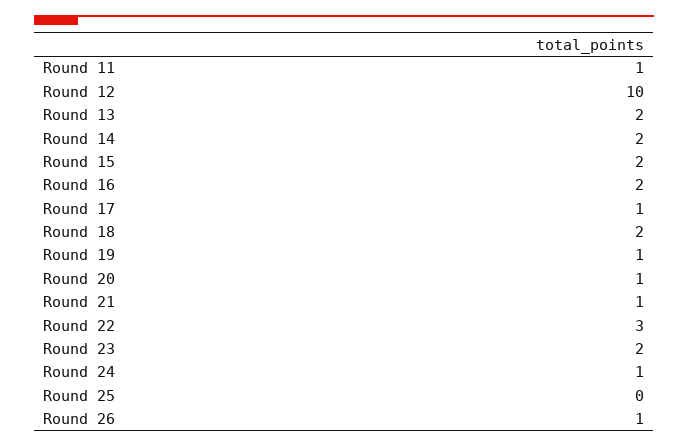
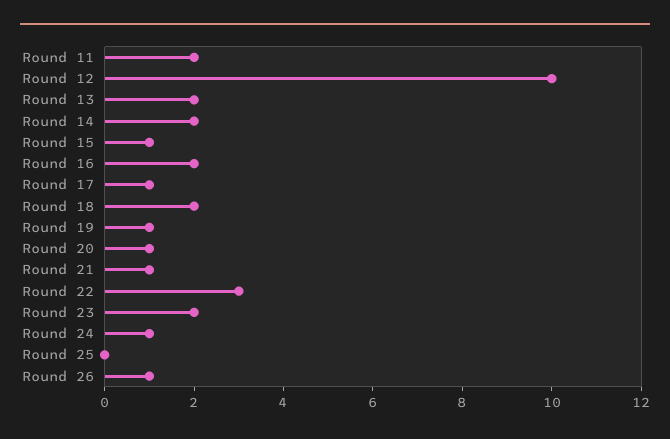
  {
-   "Round 11": 1,
+   "Round 11": 2,
    "Round 12": 10,
    "Round 13": 2,
    "Round 14": 2,
-   "Round 15": 2,
+   "Round 15": 1,
    "Round 16": 2,
    "Round 17": 1,
    "Round 18": 2,
    "Round 19": 1,
    "Round 20": 1,
    "Round 21": 1,
    "Round 22": 3,
    "Round 23": 2,
    "Round 24": 1,
    "Round 25": 0,
    "Round 26": 1
  }

